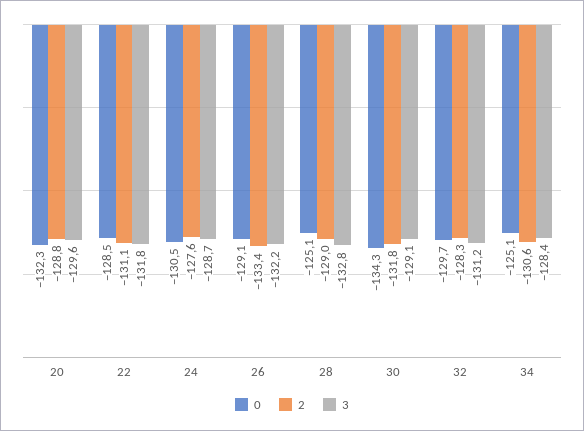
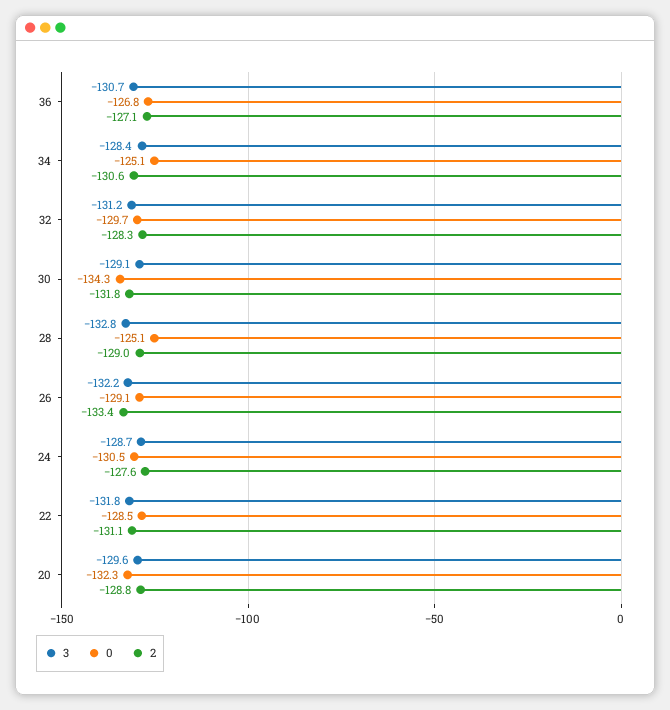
  {
    "0": {
      "20": -132.3,
      "22": -128.5,
      "24": -130.5,
      "26": -129.1,
      "28": -125.1,
      "30": -134.3,
      "32": -129.7,
-     "34": -125.1
+     "34": -125.1,
+     "36": -126.8
    },
    "2": {
      "20": -128.8,
      "22": -131.1,
      "24": -127.6,
      "26": -133.4,
      "28": -129,
      "30": -131.8,
      "32": -128.3,
-     "34": -130.6
+     "34": -130.6,
+     "36": -127.1
    },
    "3": {
      "20": -129.6,
      "22": -131.8,
      "24": -128.7,
      "26": -132.2,
      "28": -132.8,
      "30": -129.1,
      "32": -131.2,
-     "34": -128.4
+     "34": -128.4,
+     "36": -130.7
    }
  }

